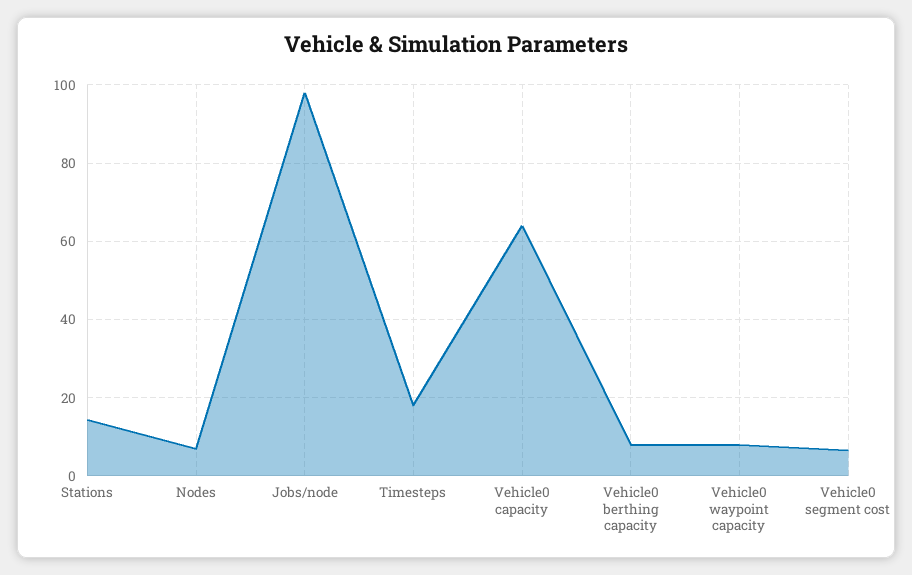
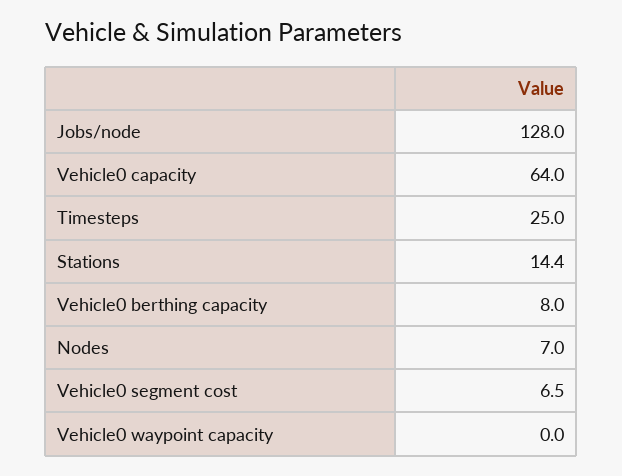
  {
    "Stations": 14.4,
    "Nodes": 7,
-   "Jobs/node": 98,
+   "Jobs/node": 128,
-   "Timesteps": 18,
+   "Timesteps": 25,
    "Vehicle0 capacity": 64,
    "Vehicle0 berthing capacity": 8,
-   "Vehicle0 waypoint capacity": 8,
+   "Vehicle0 waypoint capacity": 0,
    "Vehicle0 segment cost": 6.5
  }

